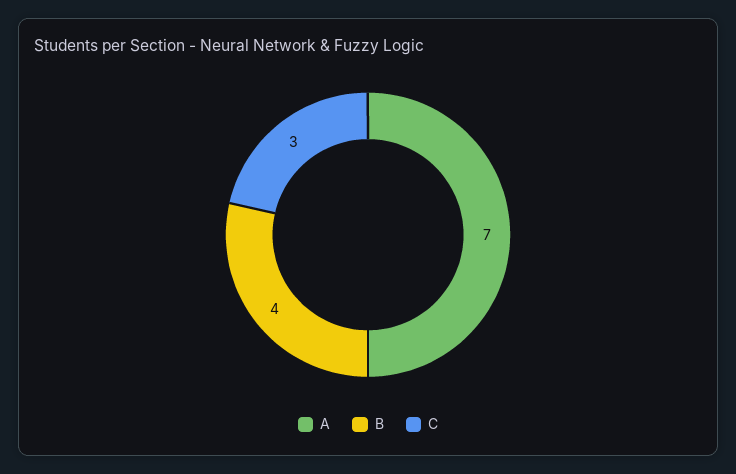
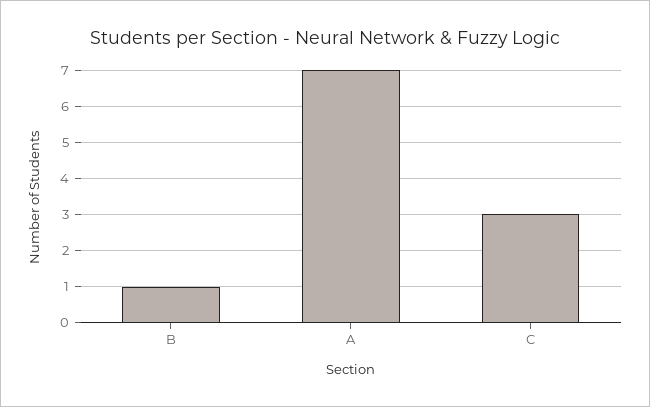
  {
    "A": 7,
-   "B": 4,
+   "B": 1,
    "C": 3
  }

